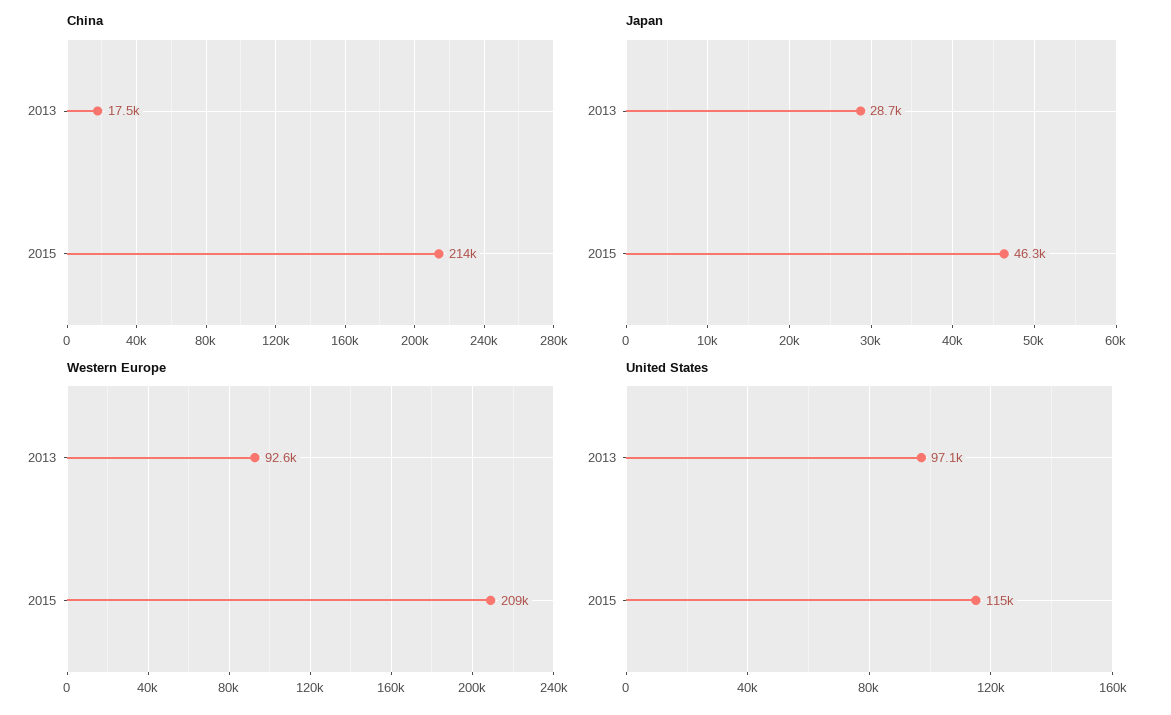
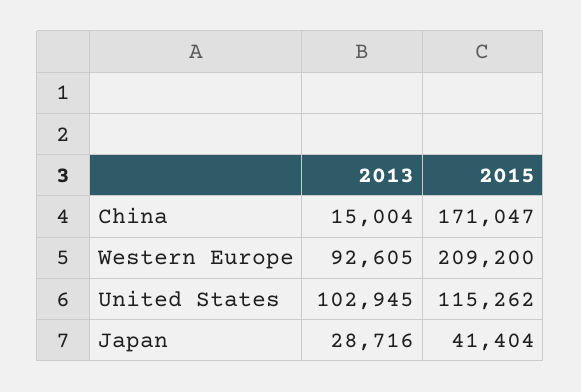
  {
    "China": {
-     "2013": 17500,
+     "2013": 15004,
-     "2015": 214000
+     "2015": 171047
    },
    "Japan": {
      "2013": 28716,
-     "2015": 46300
+     "2015": 41404
    },
    "Western Europe": {
      "2013": 92605,
      "2015": 209200
    },
    "United States": {
-     "2013": 97100,
+     "2013": 102945,
      "2015": 115262
    }
  }

